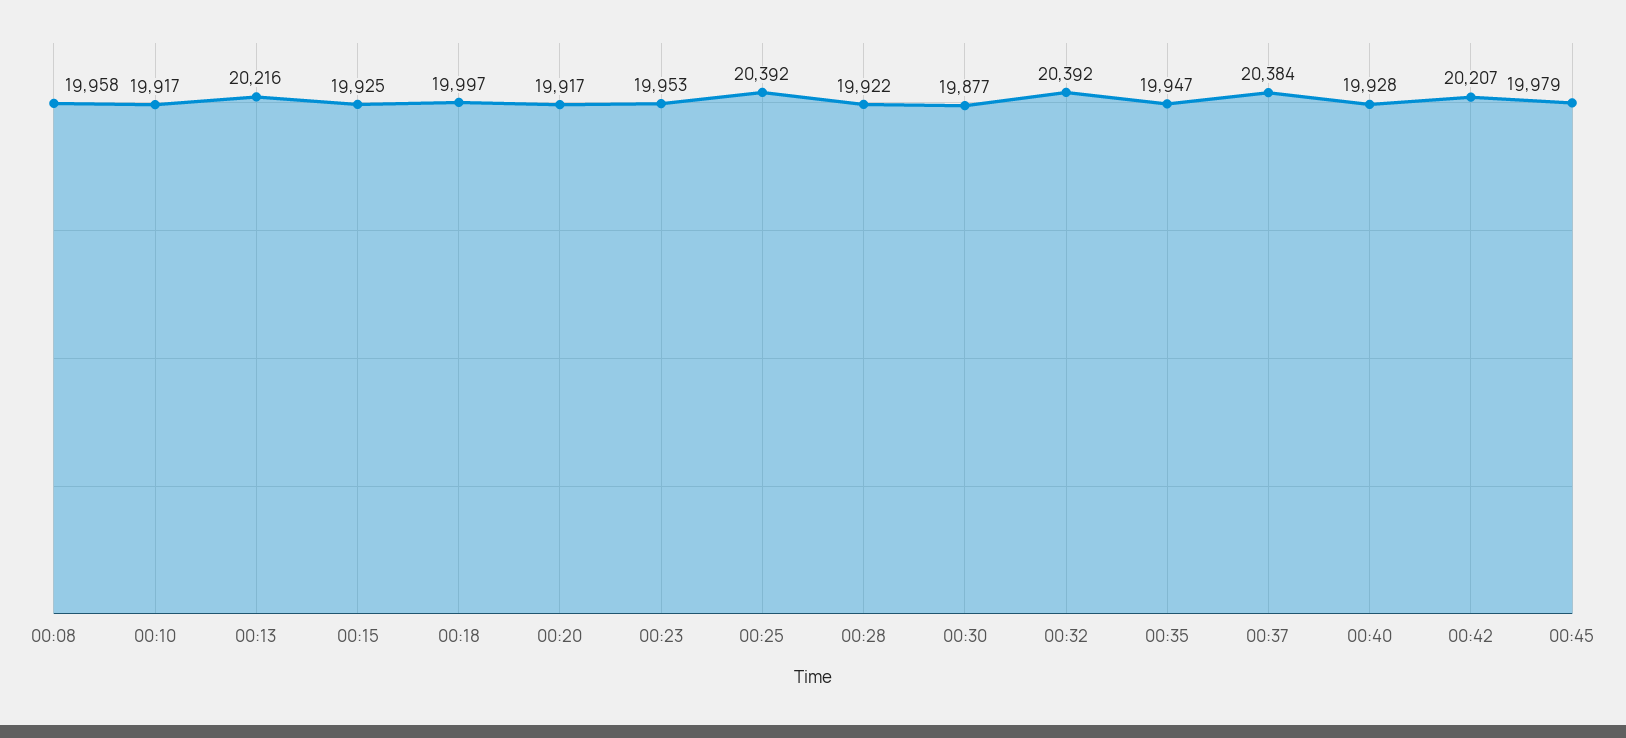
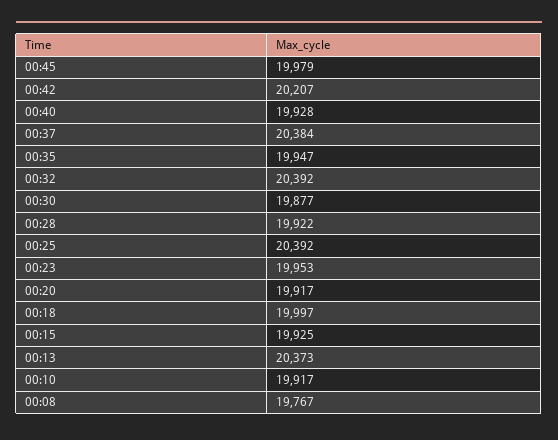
  {
-   "00:08": 19958,
+   "00:08": 19767,
    "00:10": 19917,
-   "00:13": 20216,
+   "00:13": 20373,
    "00:15": 19925,
    "00:18": 19997,
    "00:20": 19917,
    "00:23": 19953,
    "00:25": 20392,
    "00:28": 19922,
    "00:30": 19877,
    "00:32": 20392,
    "00:35": 19947,
    "00:37": 20384,
    "00:40": 19928,
    "00:42": 20207,
    "00:45": 19979
  }

